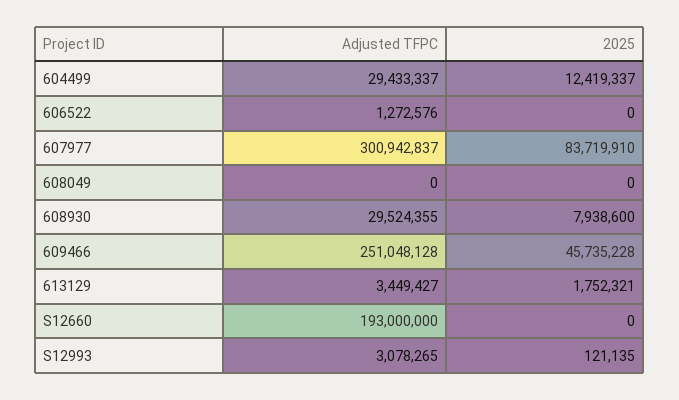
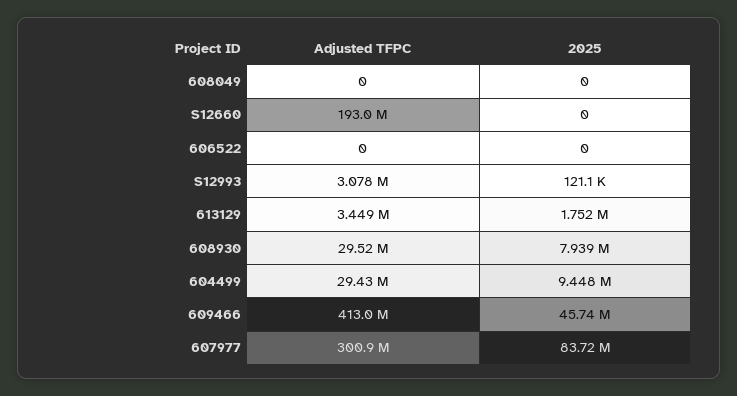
  {
    "Adjusted TFPC": {
      "604499": 29433337,
-     "606522": 1272576,
+     "606522": 0,
      "607977": 300942837,
      "608049": 0,
      "608930": 29524355,
-     "609466": 251048128,
+     "609466": 413000000,
      "613129": 3449427,
      "S12660": 193000000,
      "S12993": 3078265
    },
    "2025": {
-     "604499": 12419337,
+     "604499": 9448000,
      "606522": 0,
      "607977": 83719910,
      "608049": 0,
      "608930": 7938600,
      "609466": 45735228,
      "613129": 1752321,
      "S12660": 0,
      "S12993": 121135
    }
  }

